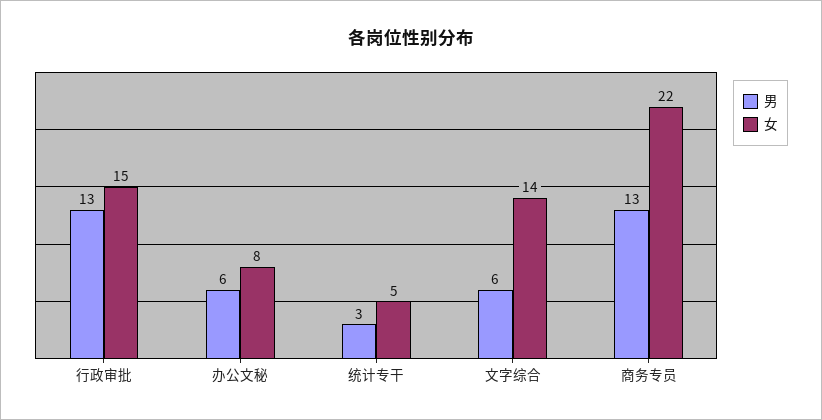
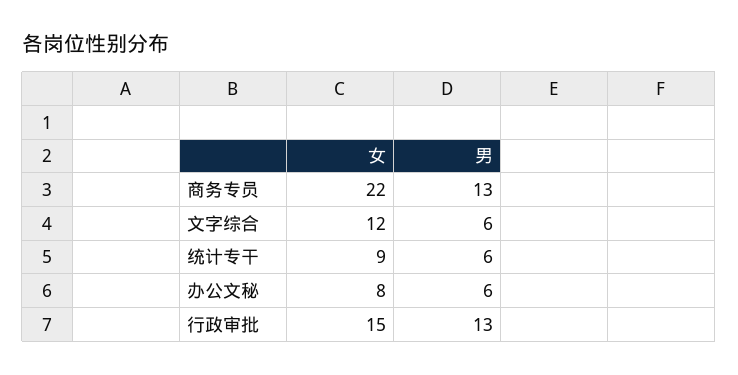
  {
    "男": {
      "行政审批": 13,
      "办公文秘": 6,
-     "统计专干": 3,
+     "统计专干": 6,
      "文字综合": 6,
      "商务专员": 13
    },
    "女": {
      "行政审批": 15,
      "办公文秘": 8,
-     "统计专干": 5,
+     "统计专干": 9,
-     "文字综合": 14,
+     "文字综合": 12,
      "商务专员": 22
    }
  }

